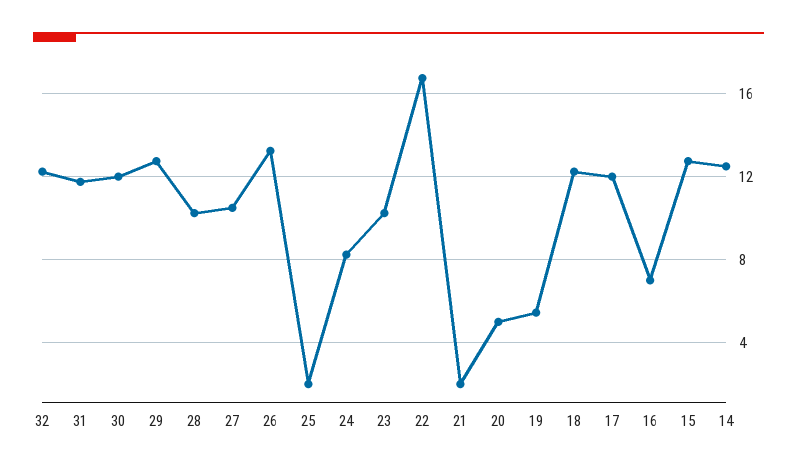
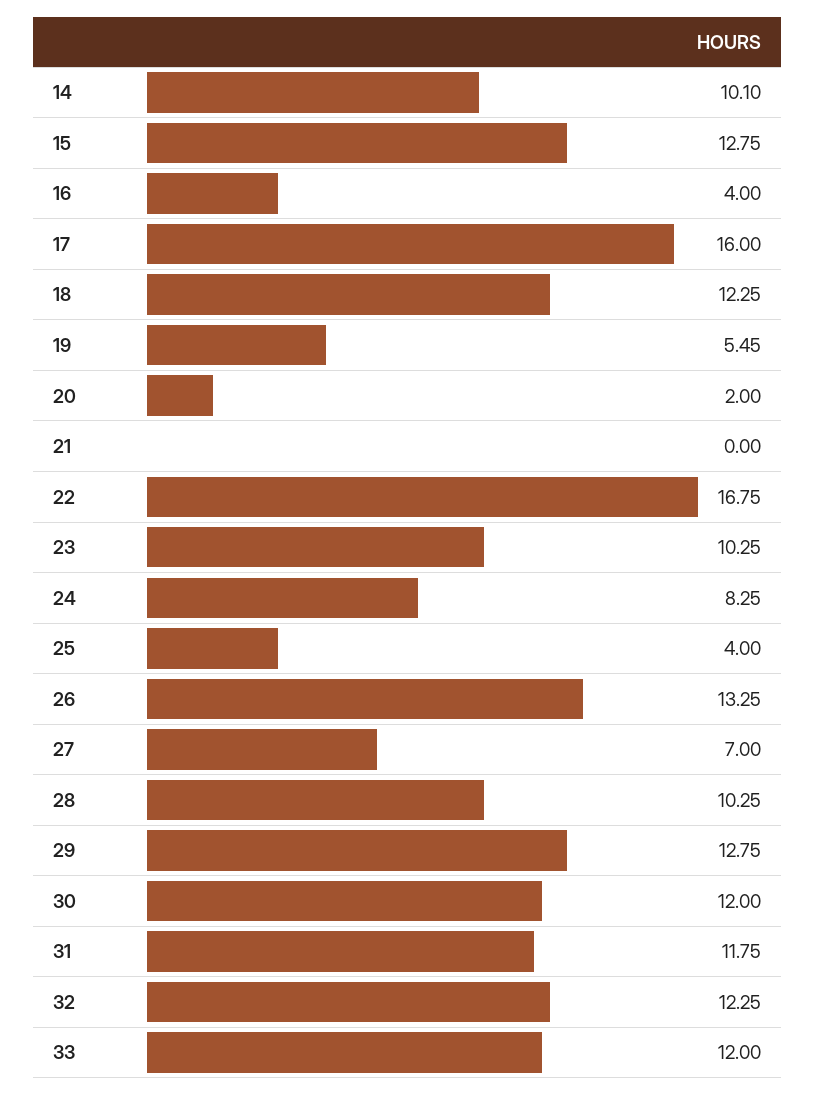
  {
    "32": 12.25,
    "31": 11.75,
    "30": 12,
    "29": 12.75,
    "28": 10.25,
-   "27": 10.5,
+   "27": 7,
    "26": 13.25,
-   "25": 2,
+   "25": 4,
    "24": 8.25,
    "23": 10.25,
    "22": 16.75,
-   "21": 2,
+   "21": 0,
-   "20": 5,
+   "20": 2,
    "19": 5.45,
    "18": 12.25,
-   "17": 12,
+   "17": 16,
-   "16": 7,
+   "16": 4,
    "15": 12.75,
-   "14": 12.5
+   "14": 10.1,
+   "33": 12
  }

